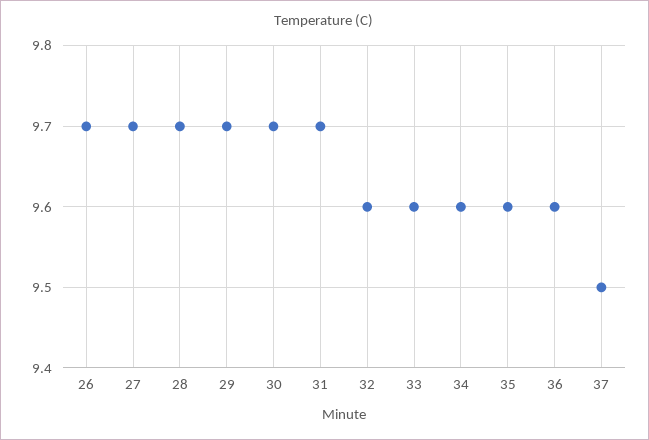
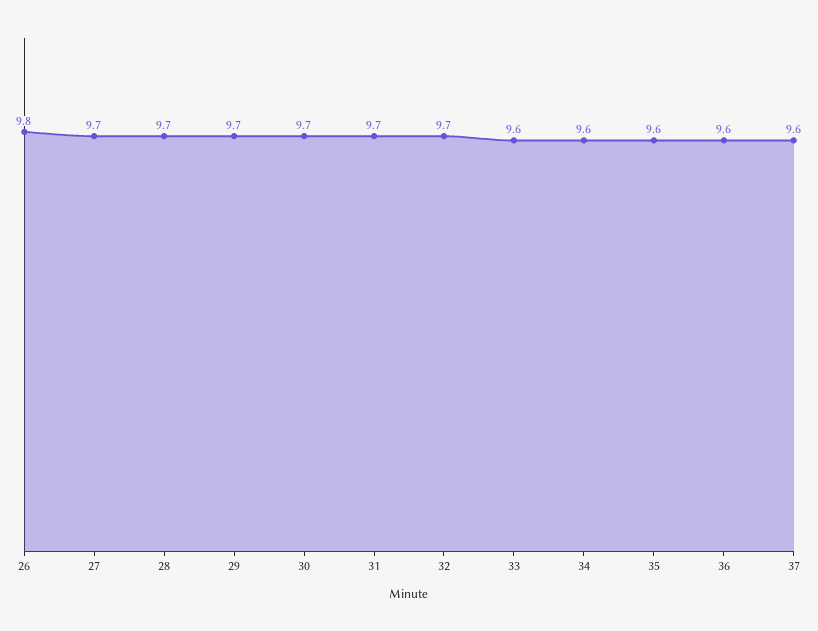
  {
-   "26": 9.7,
+   "26": 9.8,
    "27": 9.7,
    "28": 9.7,
    "29": 9.7,
    "30": 9.7,
    "31": 9.7,
-   "32": 9.6,
+   "32": 9.7,
    "33": 9.6,
    "34": 9.6,
    "35": 9.6,
    "36": 9.6,
-   "37": 9.5
+   "37": 9.6
  }

